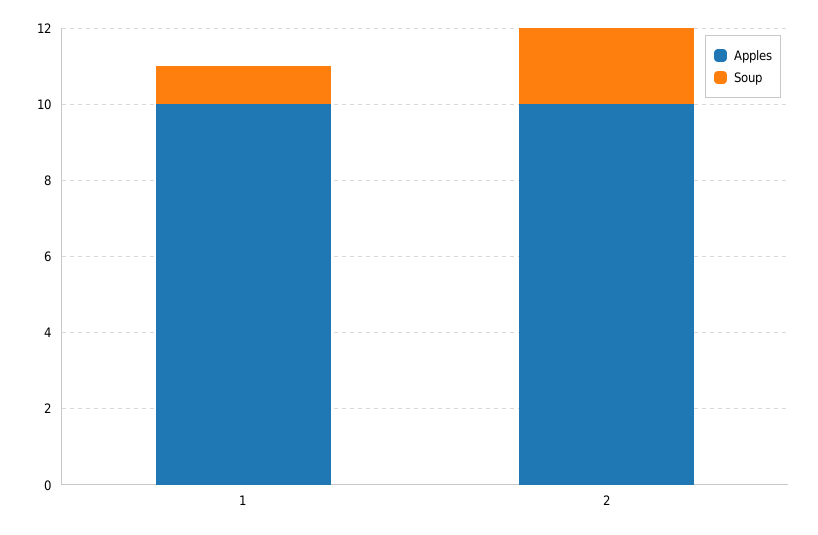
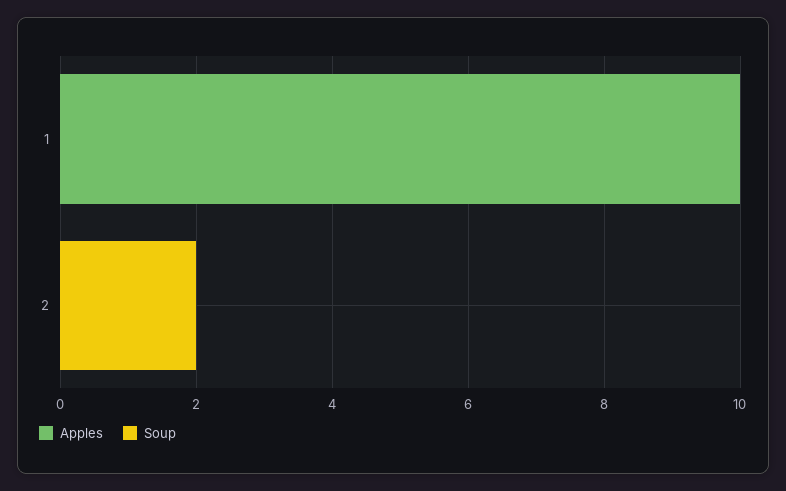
  {
    "Apples": {
      "1": 10,
-     "2": 10
+     "2": 0
    },
    "Soup": {
-     "1": 1,
+     "1": 0,
      "2": 2
    }
  }

